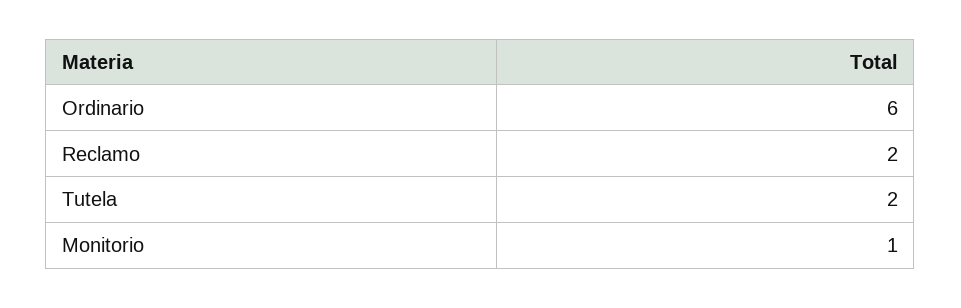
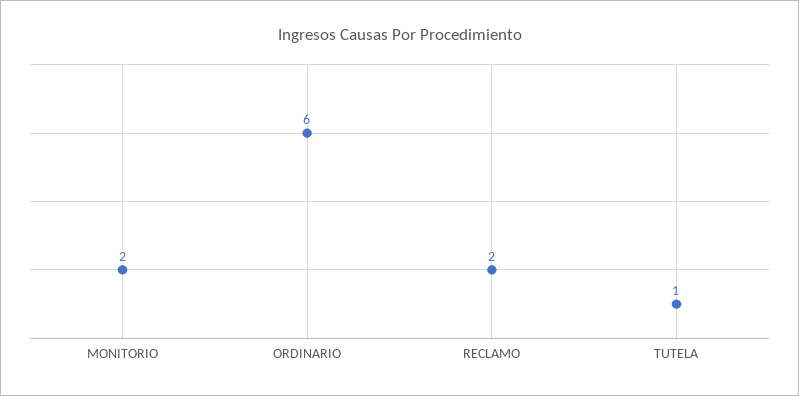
  {
    "Ordinario": 6,
    "Reclamo": 2,
-   "Tutela": 2,
+   "Tutela": 1,
-   "Monitorio": 1
+   "Monitorio": 2
  }

